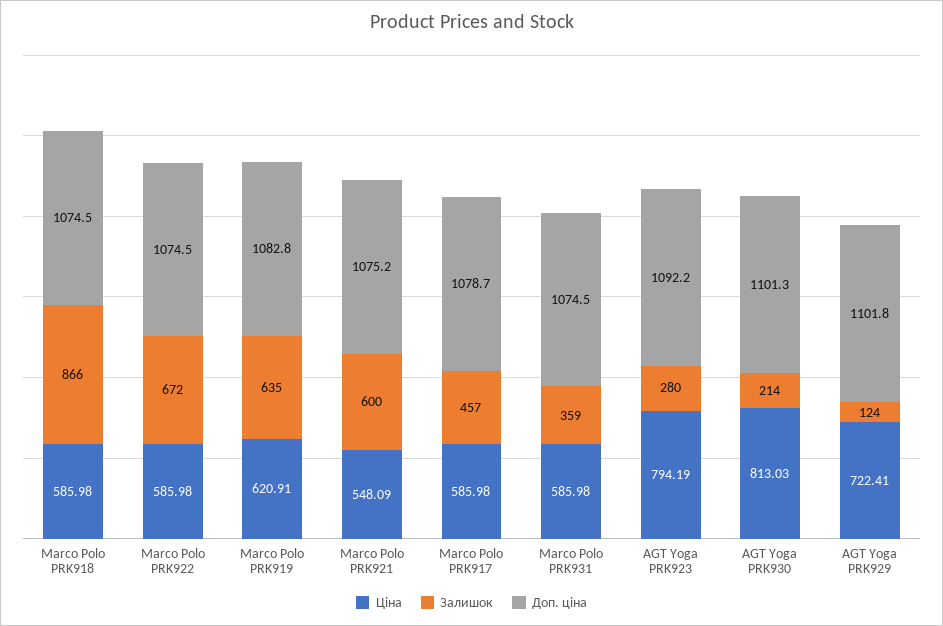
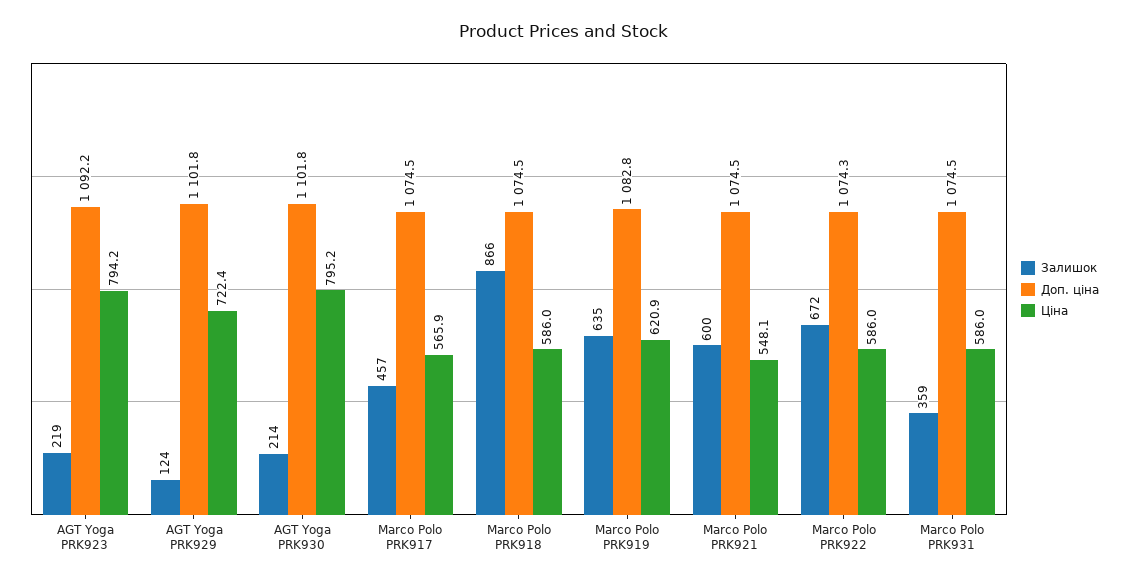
  {
    "Ціна": {
      "Marco Polo PRK918": 585.98,
      "Marco Polo PRK922": 585.98,
      "Marco Polo PRK919": 620.91,
      "Marco Polo PRK921": 548.09,
-     "Marco Polo PRK917": 585.98,
+     "Marco Polo PRK917": 565.9,
      "Marco Polo PRK931": 585.98,
      "AGT Yoga PRK923": 794.19,
-     "AGT Yoga PRK930": 813.03,
+     "AGT Yoga PRK930": 795.2,
      "AGT Yoga PRK929": 722.41
    },
    "Залишок": {
      "Marco Polo PRK918": 866,
      "Marco Polo PRK922": 672,
      "Marco Polo PRK919": 635,
      "Marco Polo PRK921": 600,
      "Marco Polo PRK917": 457,
      "Marco Polo PRK931": 359,
-     "AGT Yoga PRK923": 280,
+     "AGT Yoga PRK923": 219,
      "AGT Yoga PRK930": 214,
      "AGT Yoga PRK929": 124
    },
    "Доп. ціна": {
      "Marco Polo PRK918": 1074.5,
-     "Marco Polo PRK922": 1074.5,
+     "Marco Polo PRK922": 1074.3,
      "Marco Polo PRK919": 1082.8,
-     "Marco Polo PRK921": 1075.2,
+     "Marco Polo PRK921": 1074.5,
-     "Marco Polo PRK917": 1078.7,
+     "Marco Polo PRK917": 1074.5,
      "Marco Polo PRK931": 1074.5,
      "AGT Yoga PRK923": 1092.2,
-     "AGT Yoga PRK930": 1101.3,
+     "AGT Yoga PRK930": 1101.8,
      "AGT Yoga PRK929": 1101.8
    }
  }

